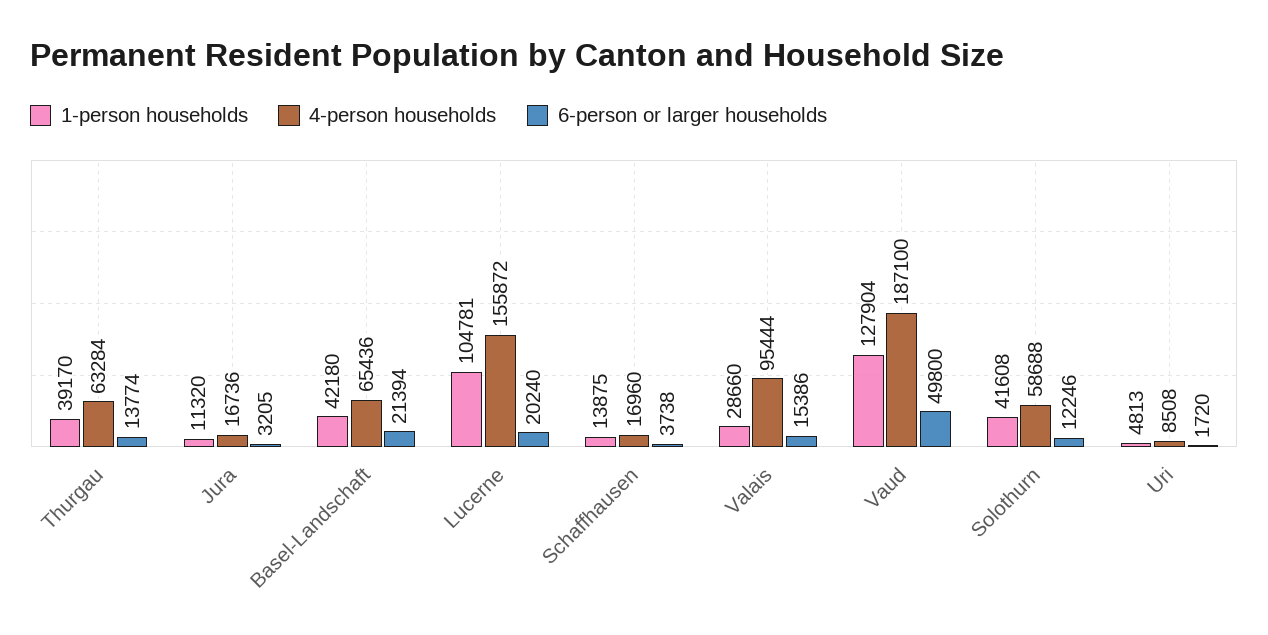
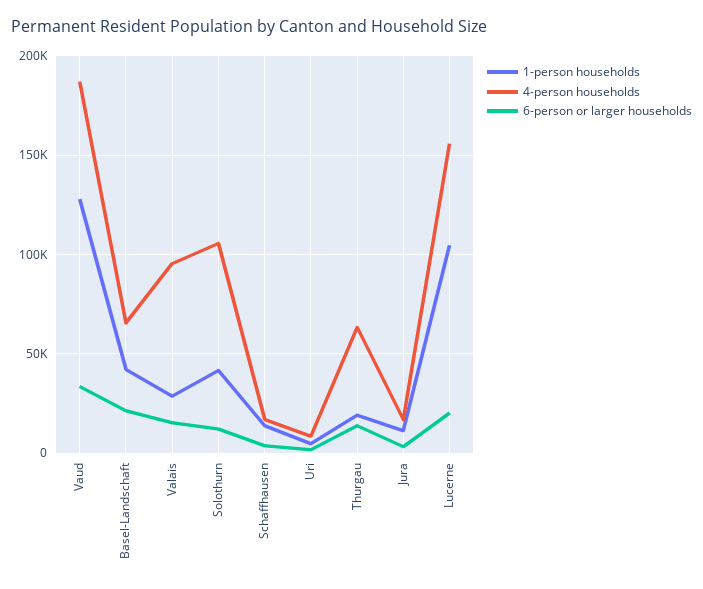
  {
    "1-person households": {
-     "Thurgau": 39170,
+     "Thurgau": 20000,
      "Jura": 11320,
      "Basel-Landschaft": 42180,
      "Lucerne": 104781,
      "Schaffhausen": 13875,
      "Valais": 28660,
      "Vaud": 127904,
      "Solothurn": 41608,
      "Uri": 4813
    },
    "4-person households": {
      "Thurgau": 63284,
      "Jura": 16736,
      "Basel-Landschaft": 65436,
      "Lucerne": 155872,
      "Schaffhausen": 16960,
      "Valais": 95444,
      "Vaud": 187100,
-     "Solothurn": 58688,
+     "Solothurn": 105000,
      "Uri": 8508
    },
    "6-person or larger households": {
      "Thurgau": 13774,
      "Jura": 3205,
      "Basel-Landschaft": 21394,
      "Lucerne": 20240,
      "Schaffhausen": 3738,
      "Valais": 15386,
-     "Vaud": 49800,
+     "Vaud": 35000,
      "Solothurn": 12246,
      "Uri": 1720
    }
  }

